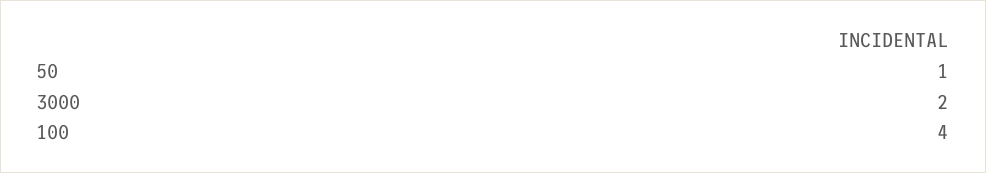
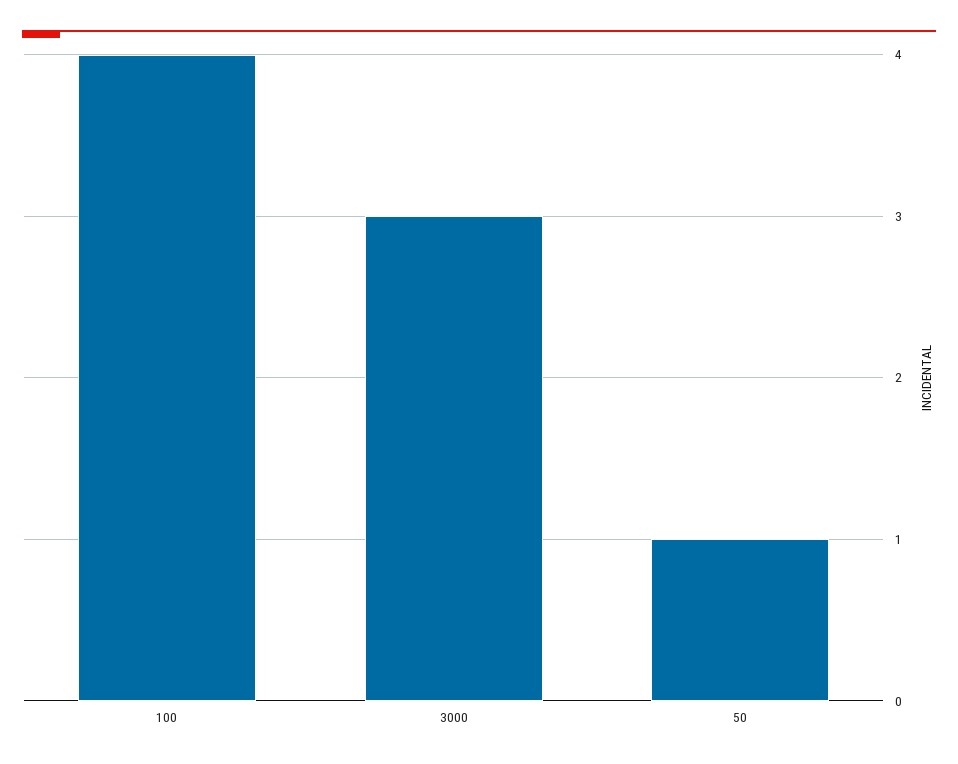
  {
    "50": 1,
-   "3000": 2,
+   "3000": 3,
    "100": 4
  }

